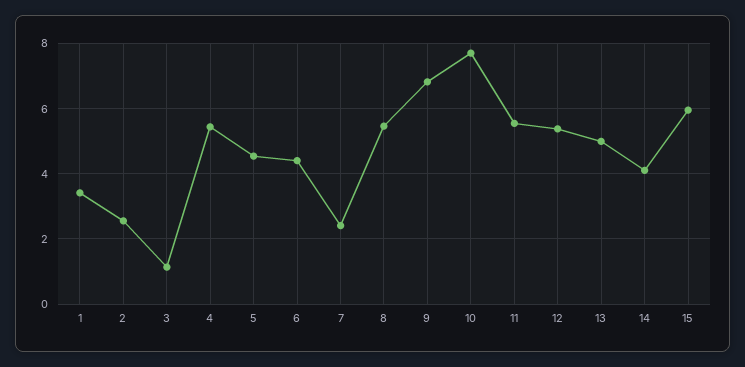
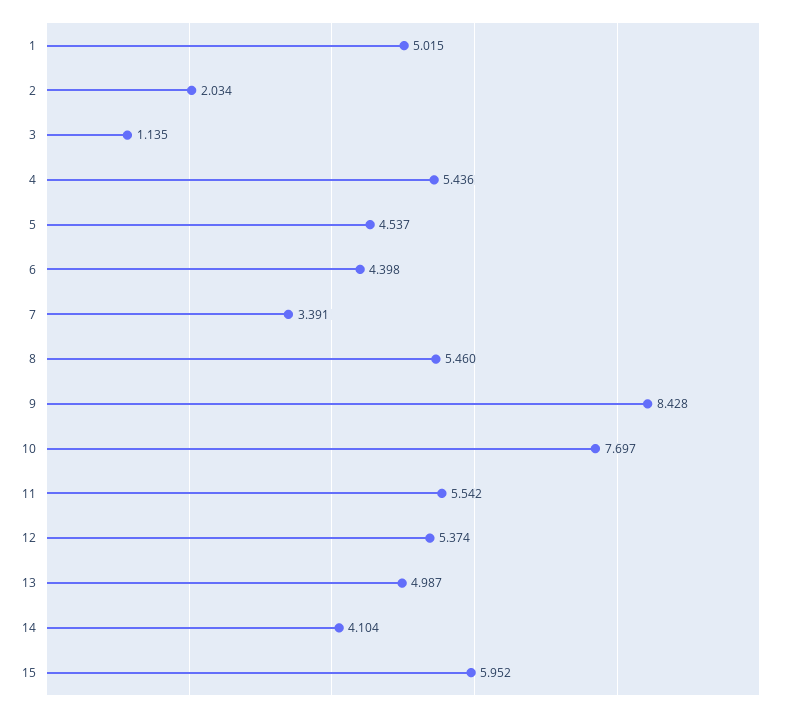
  {
-   "1": 3.4,
+   "1": 5.015,
-   "2": 2.6,
+   "2": 2.034,
    "3": 1.135,
    "4": 5.436,
    "5": 4.537,
    "6": 4.398,
-   "7": 2.4,
+   "7": 3.391,
    "8": 5.46,
-   "9": 6.8,
+   "9": 8.428,
    "10": 7.697,
    "11": 5.542,
    "12": 5.374,
    "13": 4.987,
    "14": 4.104,
    "15": 5.952
  }

